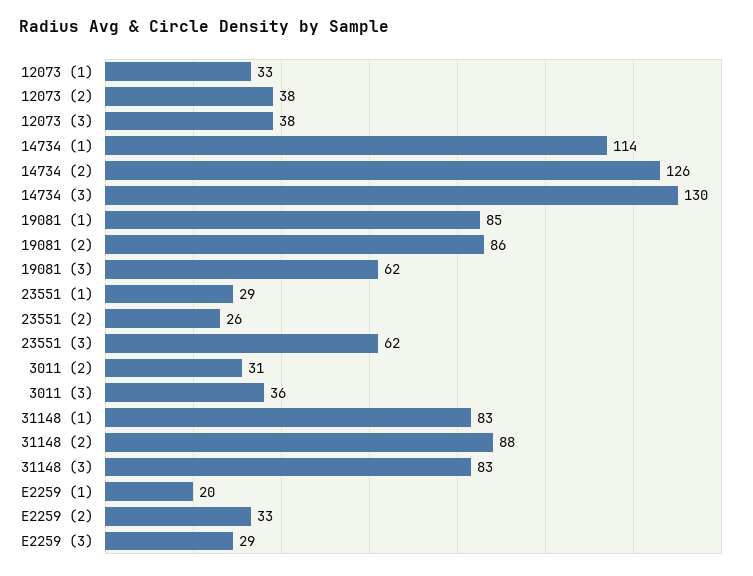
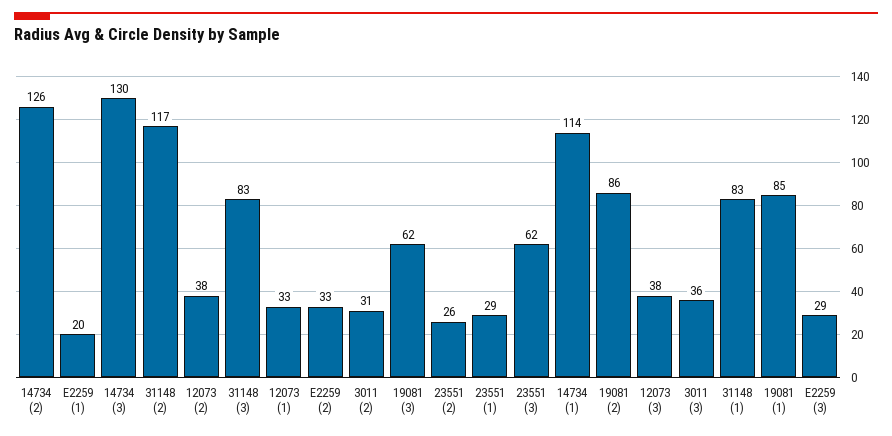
  {
    "12073 (1)": 33,
    "12073 (2)": 38,
    "12073 (3)": 38,
    "14734 (1)": 114,
    "14734 (2)": 126,
    "14734 (3)": 130,
    "19081 (1)": 85,
    "19081 (2)": 86,
    "19081 (3)": 62,
    "23551 (1)": 29,
    "23551 (2)": 26,
    "23551 (3)": 62,
    "3011 (2)": 31,
    "3011 (3)": 36,
    "31148 (1)": 83,
-   "31148 (2)": 88,
+   "31148 (2)": 117,
    "31148 (3)": 83,
    "E2259 (1)": 20,
    "E2259 (2)": 33,
    "E2259 (3)": 29
  }

